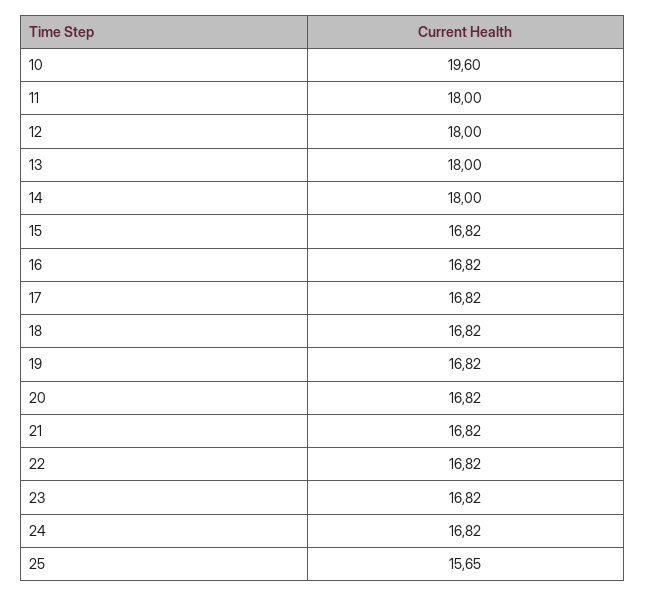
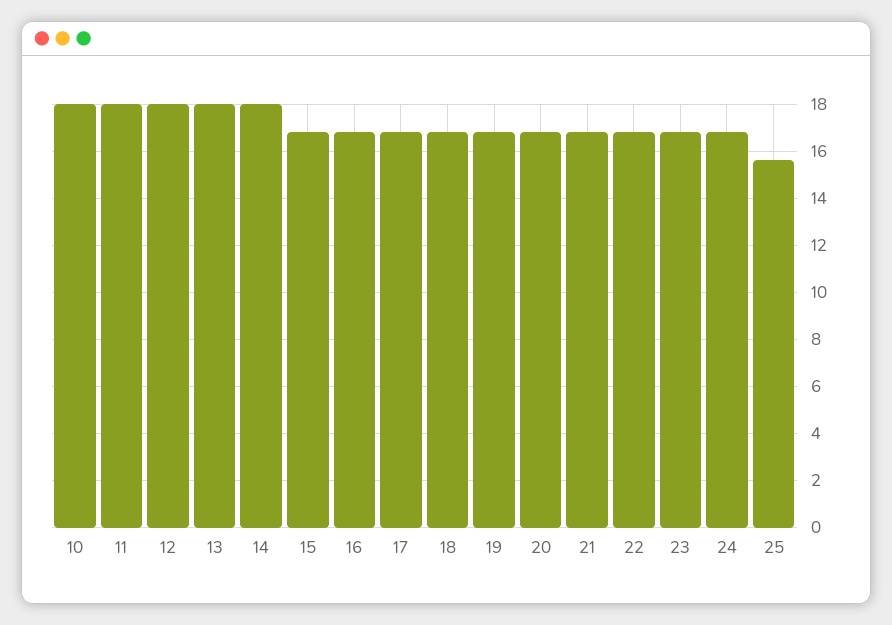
  {
-   "10": 19.6,
+   "10": 18,
    "11": 18,
    "12": 18,
    "13": 18,
    "14": 18,
    "15": 16.82,
    "16": 16.82,
    "17": 16.82,
    "18": 16.82,
    "19": 16.82,
    "20": 16.82,
    "21": 16.82,
    "22": 16.82,
    "23": 16.82,
    "24": 16.82,
    "25": 15.65
  }

